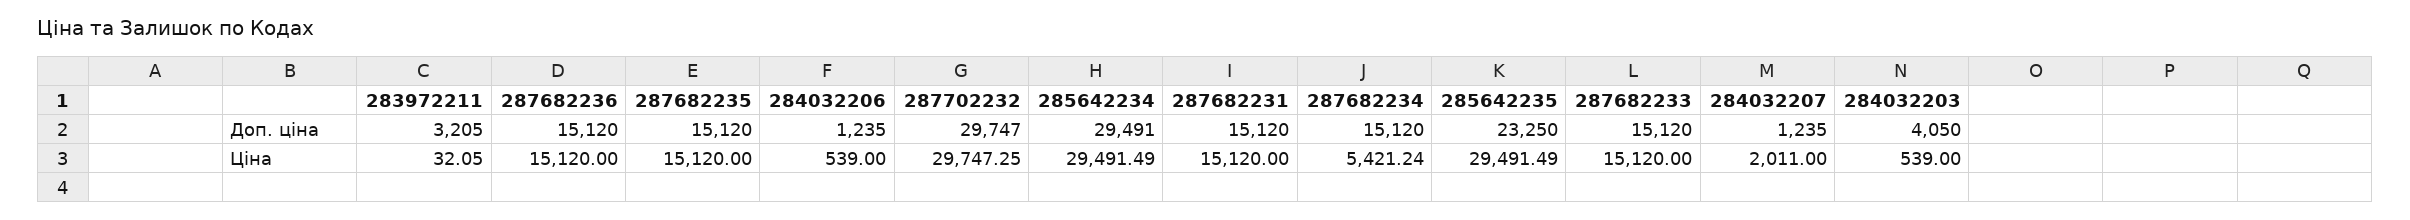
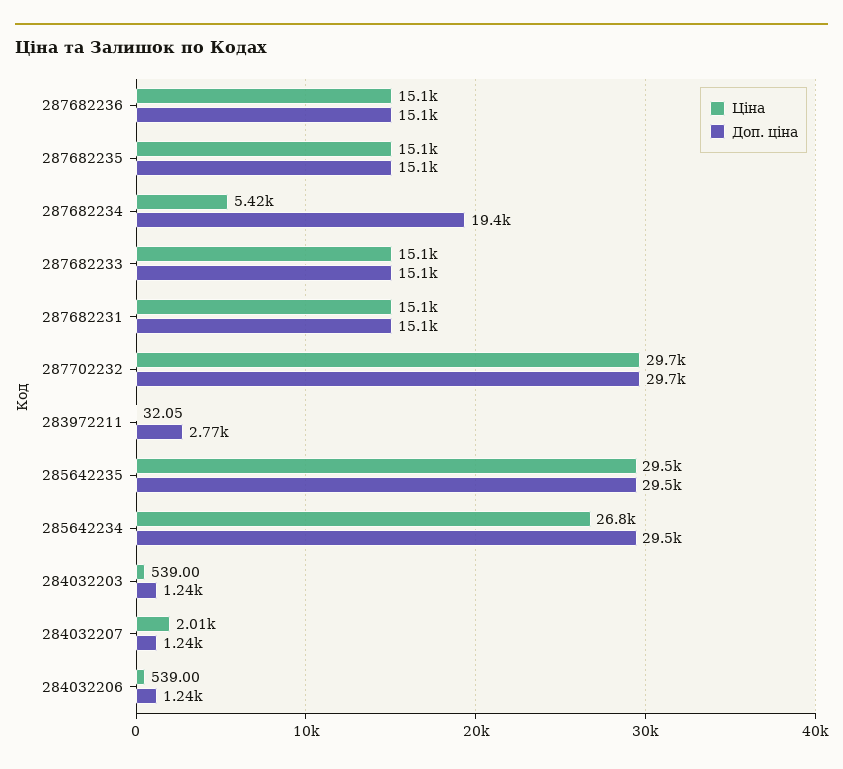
  {
    "Доп. ціна": {
-     "283972211": 3205,
+     "283972211": 2770,
      "287682236": 15120,
      "287682235": 15120,
      "284032206": 1235,
      "287702232": 29747,
      "285642234": 29491,
      "287682231": 15120,
-     "287682234": 15120,
+     "287682234": 19400,
-     "285642235": 23250,
+     "285642235": 29500,
      "287682233": 15120,
      "284032207": 1235,
-     "284032203": 4050
+     "284032203": 1240
    },
    "Ціна": {
      "283972211": 32.05,
      "287682236": 15120,
      "287682235": 15120,
      "284032206": 539,
      "287702232": 29747.25,
-     "285642234": 29491.49,
+     "285642234": 26800,
      "287682231": 15120,
      "287682234": 5421.24,
      "285642235": 29491.49,
      "287682233": 15120,
      "284032207": 2011,
      "284032203": 539
    }
  }

